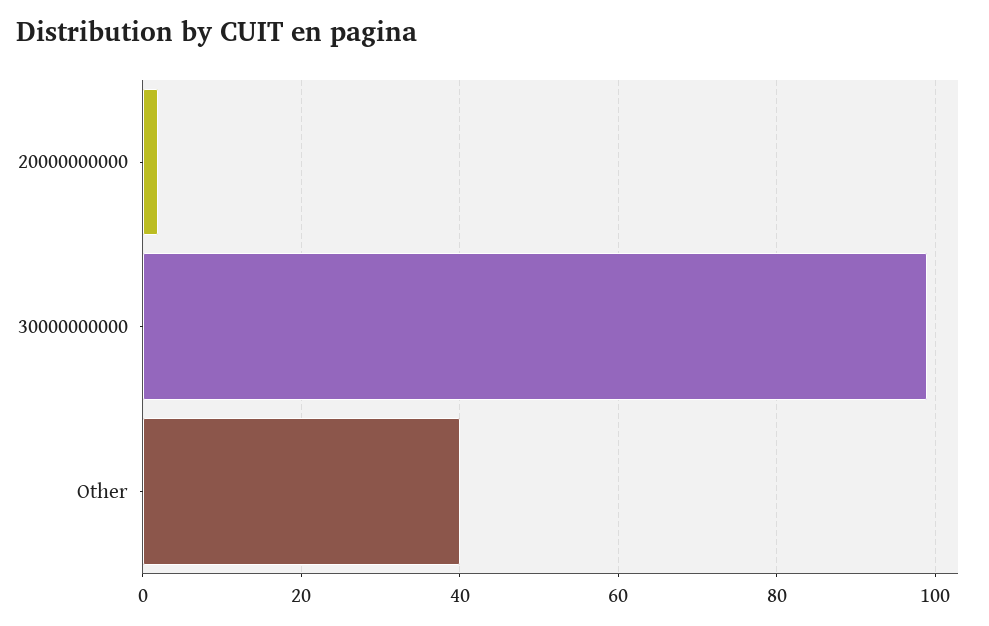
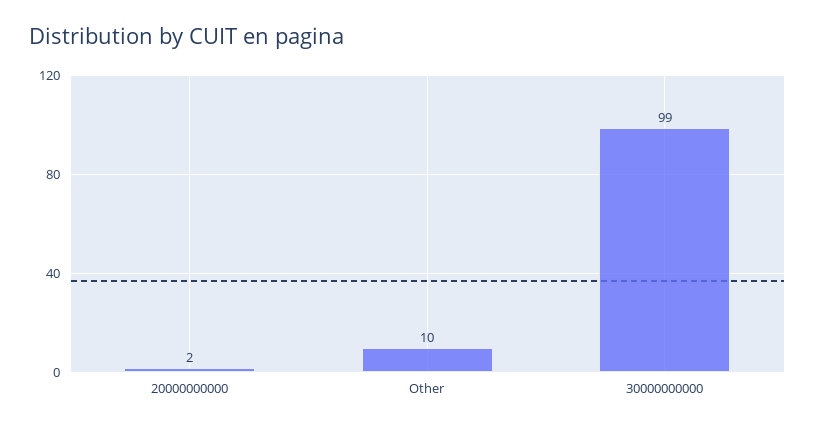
  {
    "20000000000": 2,
    "30000000000": 99,
-   "Other": 40
+   "Other": 10
  }

